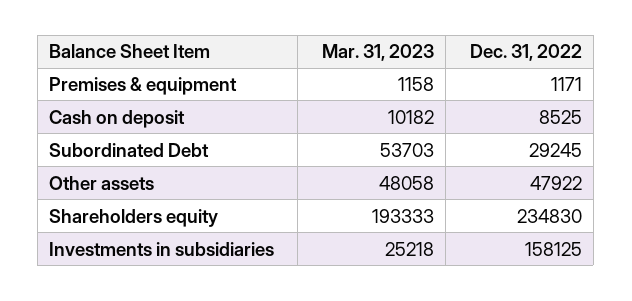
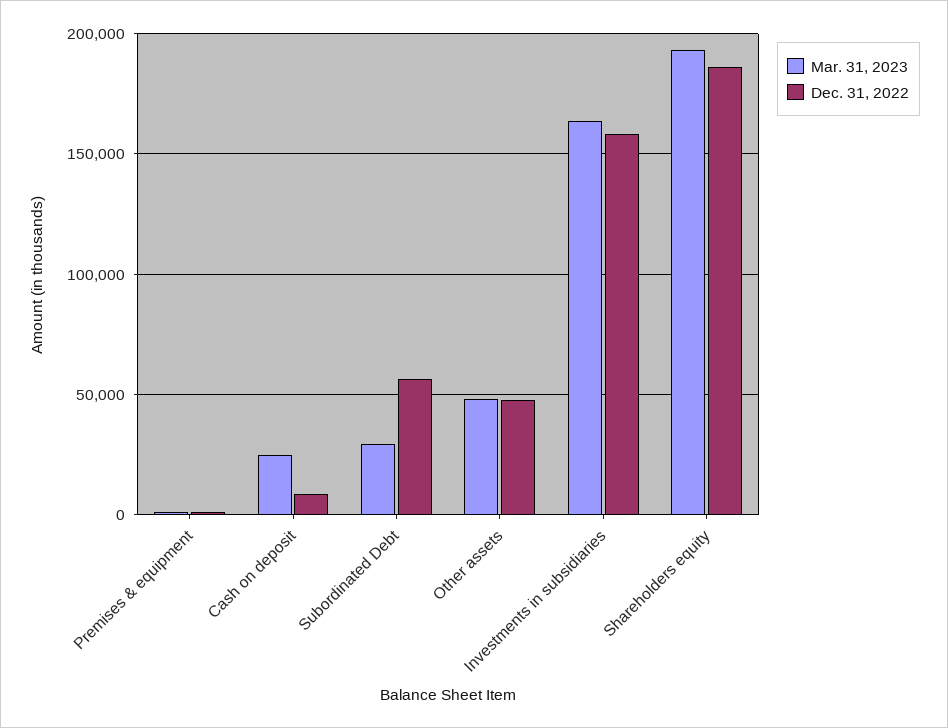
  {
    "Mar. 31, 2023": {
      "Premises & equipment": 1158,
-     "Cash on deposit": 10182,
+     "Cash on deposit": 25000,
-     "Subordinated Debt": 53703,
+     "Subordinated Debt": 30000,
      "Other assets": 48058,
      "Shareholders equity": 193333,
-     "Investments in subsidiaries": 25218
+     "Investments in subsidiaries": 165000
    },
    "Dec. 31, 2022": {
      "Premises & equipment": 1171,
      "Cash on deposit": 8525,
-     "Subordinated Debt": 29245,
+     "Subordinated Debt": 55000,
      "Other assets": 47922,
-     "Shareholders equity": 234830,
+     "Shareholders equity": 185000,
      "Investments in subsidiaries": 158125
    }
  }

